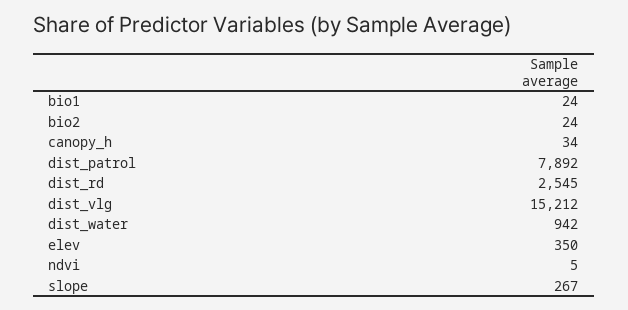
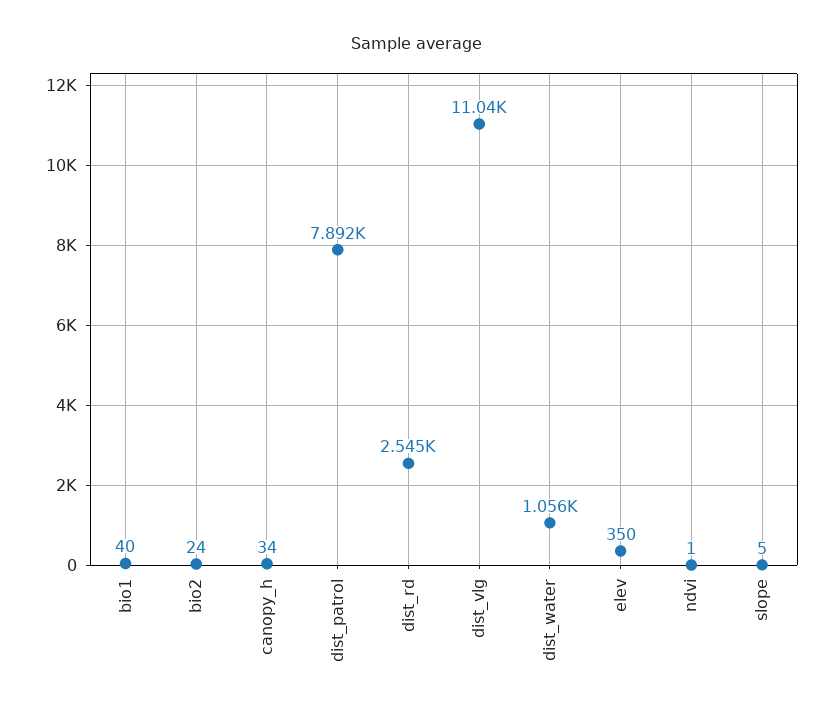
  {
-   "bio1": 24,
+   "bio1": 40,
    "bio2": 24,
    "canopy_h": 34,
    "dist_patrol": 7892,
    "dist_rd": 2545,
-   "dist_vlg": 15212,
+   "dist_vlg": 11040,
-   "dist_water": 942,
+   "dist_water": 1056,
    "elev": 350,
-   "ndvi": 5,
+   "ndvi": 1,
-   "slope": 267
+   "slope": 5
  }

